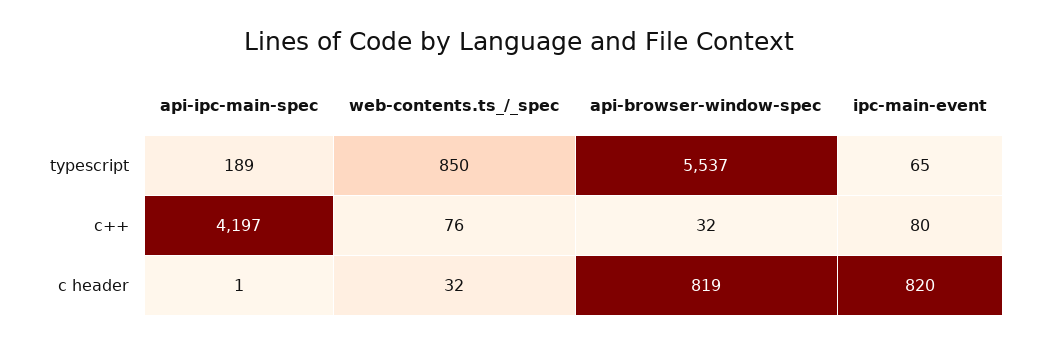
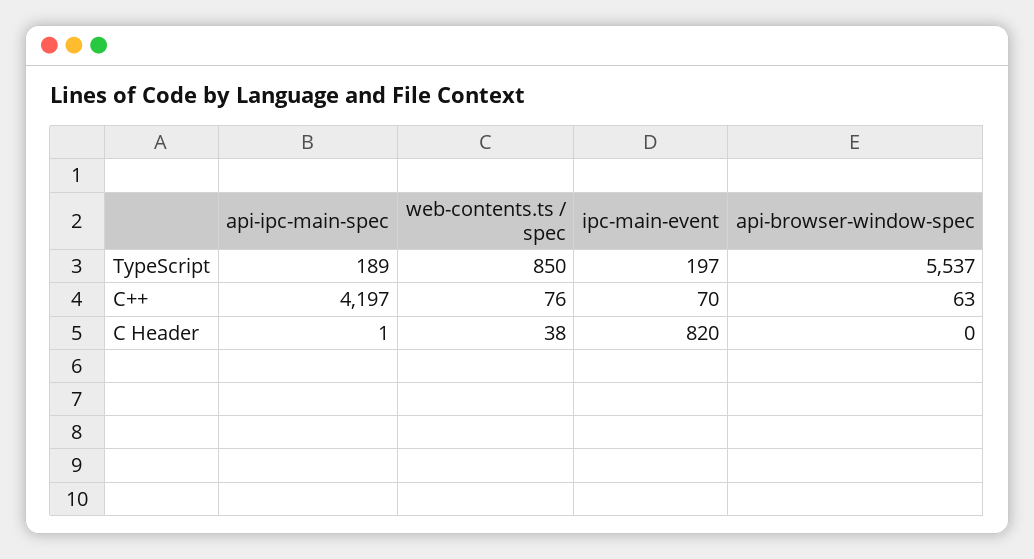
  {
    "api-ipc-main-spec": {
      "typescript": 189,
      "c++": 4197,
      "c header": 1
    },
    "web-contents.ts_/_spec": {
      "typescript": 850,
      "c++": 76,
-     "c header": 32
+     "c header": 38
    },
    "api-browser-window-spec": {
      "typescript": 5537,
-     "c++": 32,
+     "c++": 63,
-     "c header": 819
+     "c header": 0
    },
    "ipc-main-event": {
-     "typescript": 65,
+     "typescript": 197,
-     "c++": 80,
+     "c++": 70,
      "c header": 820
    }
  }

